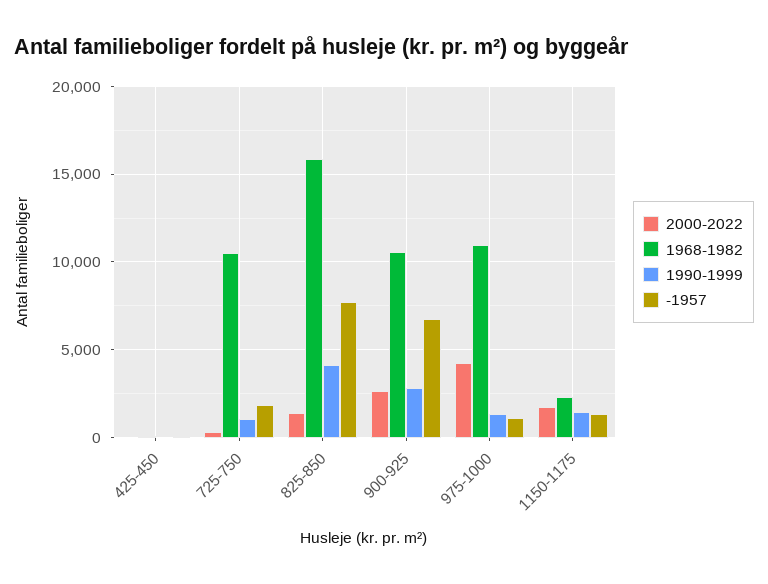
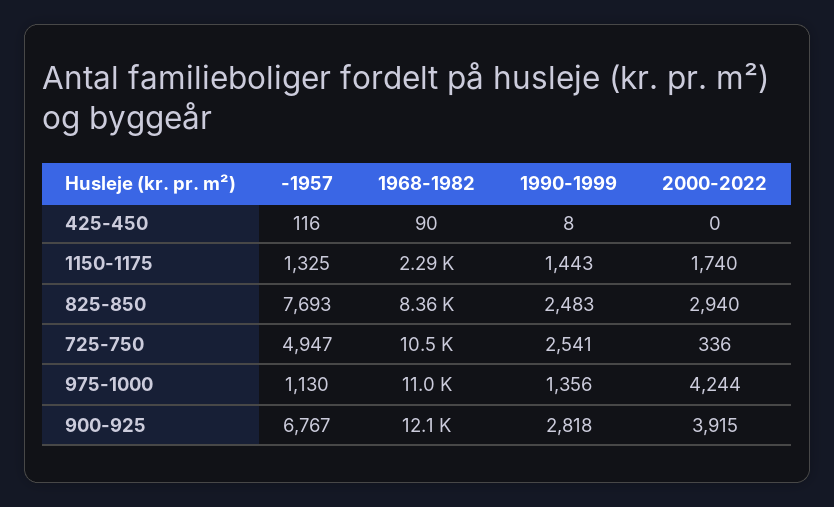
  {
    "2000-2022": {
      "425-450": 0,
      "725-750": 336,
-     "825-850": 1500,
+     "825-850": 2940,
-     "900-925": 2500,
+     "900-925": 3915,
      "975-1000": 4244,
      "1150-1175": 1740
    },
    "1968-1982": {
      "425-450": 90,
      "725-750": 10500,
-     "825-850": 16000,
+     "825-850": 8360,
-     "900-925": 10500,
+     "900-925": 12100,
      "975-1000": 11000,
      "1150-1175": 2290
    },
    "1990-1999": {
      "425-450": 8,
-     "725-750": 1000,
+     "725-750": 2541,
-     "825-850": 4000,
+     "825-850": 2483,
      "900-925": 2818,
      "975-1000": 1356,
      "1150-1175": 1443
    },
    "-1957": {
      "425-450": 116,
-     "725-750": 2000,
+     "725-750": 4947,
      "825-850": 7693,
      "900-925": 6767,
      "975-1000": 1130,
      "1150-1175": 1325
    }
  }

